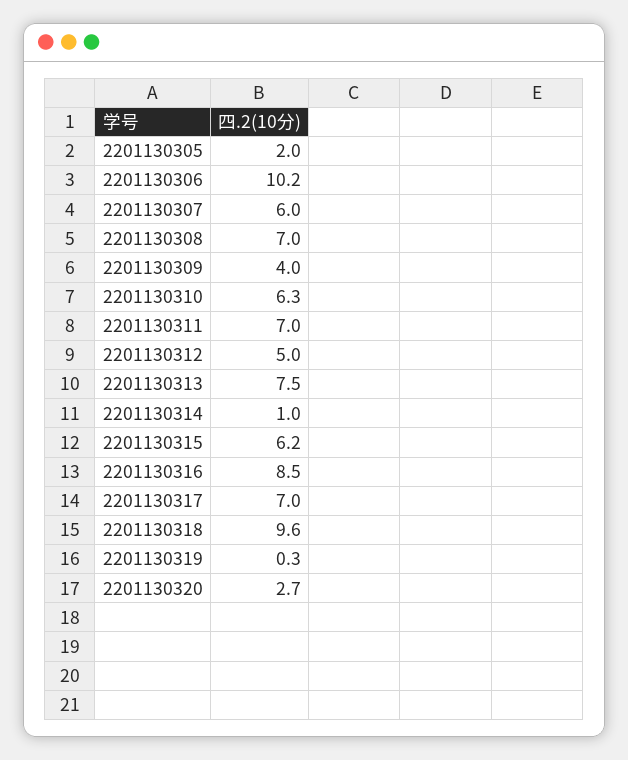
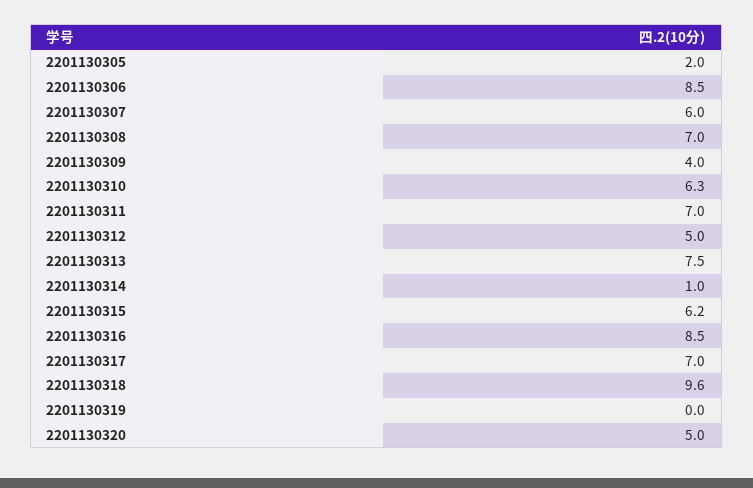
  {
    "2201130305": 2,
-   "2201130306": 10.2,
+   "2201130306": 8.5,
    "2201130307": 6,
    "2201130308": 7,
    "2201130309": 4,
    "2201130310": 6.3,
    "2201130311": 7,
    "2201130312": 5,
    "2201130313": 7.5,
    "2201130314": 1,
    "2201130315": 6.2,
    "2201130316": 8.5,
    "2201130317": 7,
    "2201130318": 9.6,
-   "2201130319": 0.3,
+   "2201130319": 0,
-   "2201130320": 2.7
+   "2201130320": 5
  }

